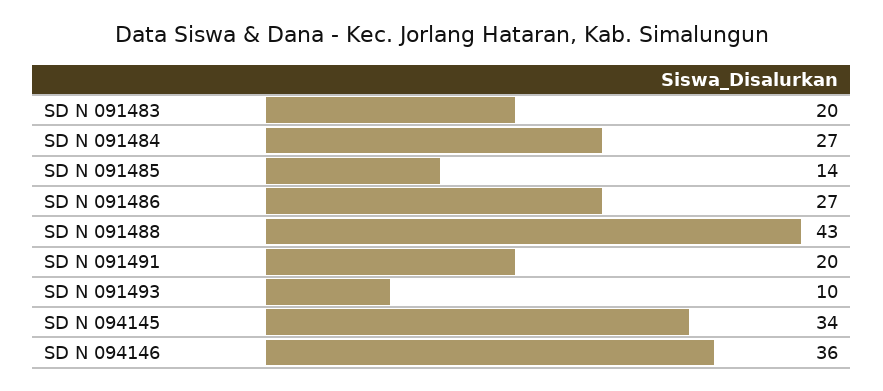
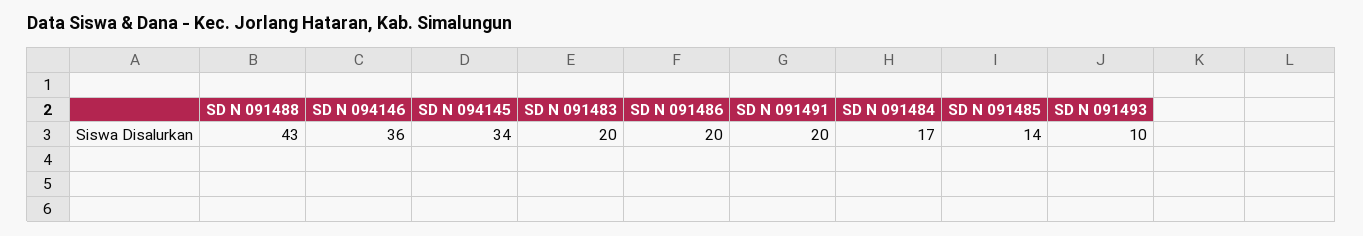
  {
    "SD N 091483": 20,
-   "SD N 091484": 27,
+   "SD N 091484": 17,
    "SD N 091485": 14,
-   "SD N 091486": 27,
+   "SD N 091486": 20,
    "SD N 091488": 43,
    "SD N 091491": 20,
    "SD N 091493": 10,
    "SD N 094145": 34,
    "SD N 094146": 36
  }

